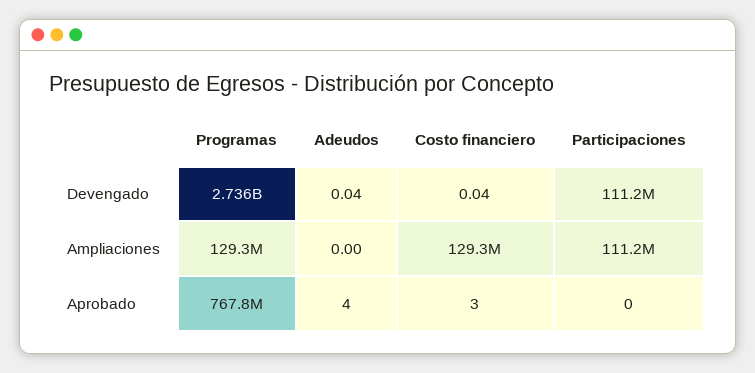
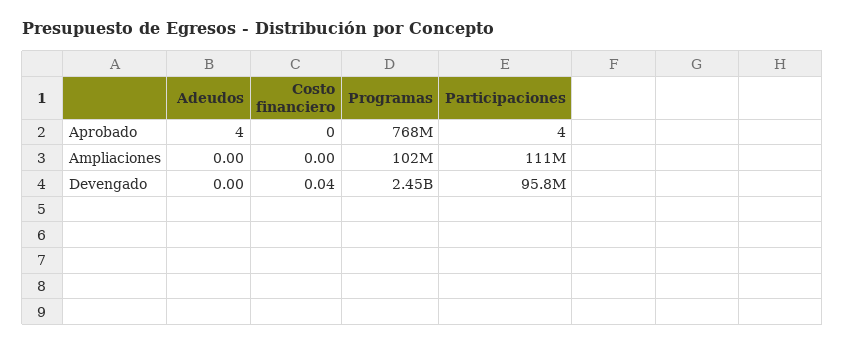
  {
    "Programas": {
-     "Devengado": 2736000000,
+     "Devengado": 2450000000,
-     "Ampliaciones": 129300000,
+     "Ampliaciones": 102000000,
      "Aprobado": 767800000
    },
    "Adeudos": {
-     "Devengado": 0.04,
+     "Devengado": 0,
      "Ampliaciones": 0,
      "Aprobado": 4
    },
    "Costo financiero": {
      "Devengado": 0.04,
-     "Ampliaciones": 129300000,
+     "Ampliaciones": 0,
-     "Aprobado": 3
+     "Aprobado": 0
    },
    "Participaciones": {
-     "Devengado": 111200000,
+     "Devengado": 95800000,
      "Ampliaciones": 111200000,
-     "Aprobado": 0
+     "Aprobado": 4
    }
  }

